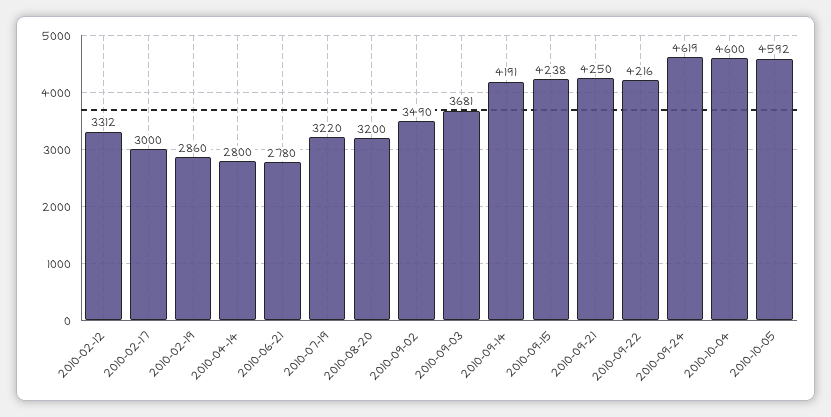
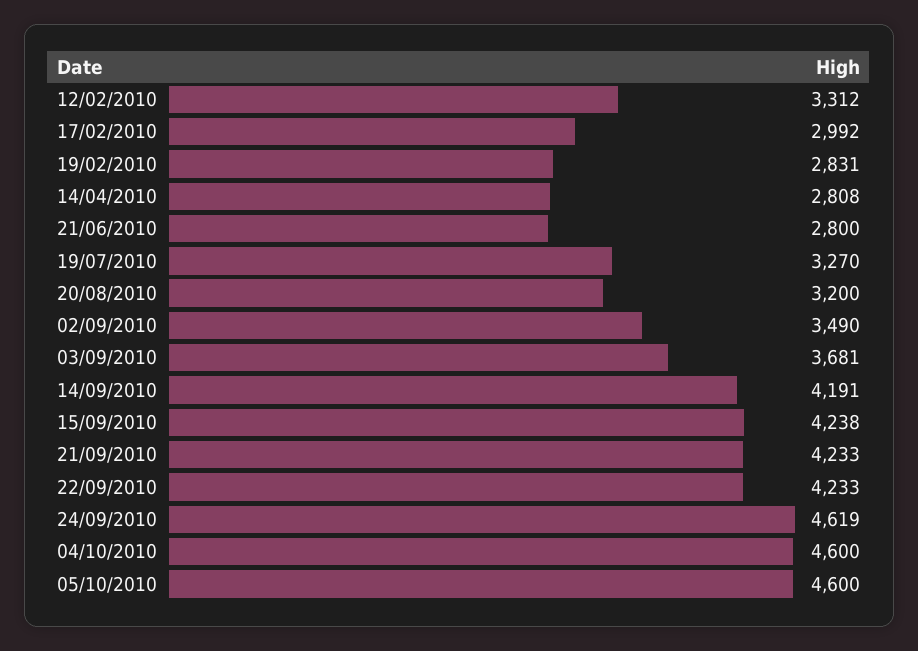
  {
    "2010-02-12": 3312,
-   "2010-02-17": 3000,
+   "2010-02-17": 2992,
-   "2010-02-19": 2860,
+   "2010-02-19": 2831,
-   "2010-04-14": 2800,
+   "2010-04-14": 2808,
-   "2010-06-21": 2780,
+   "2010-06-21": 2800,
-   "2010-07-19": 3220,
+   "2010-07-19": 3270,
    "2010-08-20": 3200,
    "2010-09-02": 3490,
    "2010-09-03": 3681,
    "2010-09-14": 4191,
    "2010-09-15": 4238,
-   "2010-09-21": 4250,
+   "2010-09-21": 4233,
-   "2010-09-22": 4216,
+   "2010-09-22": 4233,
    "2010-09-24": 4619,
    "2010-10-04": 4600,
-   "2010-10-05": 4592
+   "2010-10-05": 4600
  }

